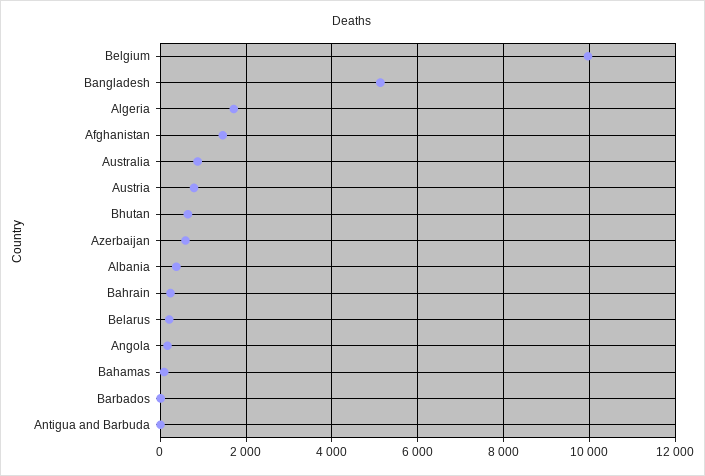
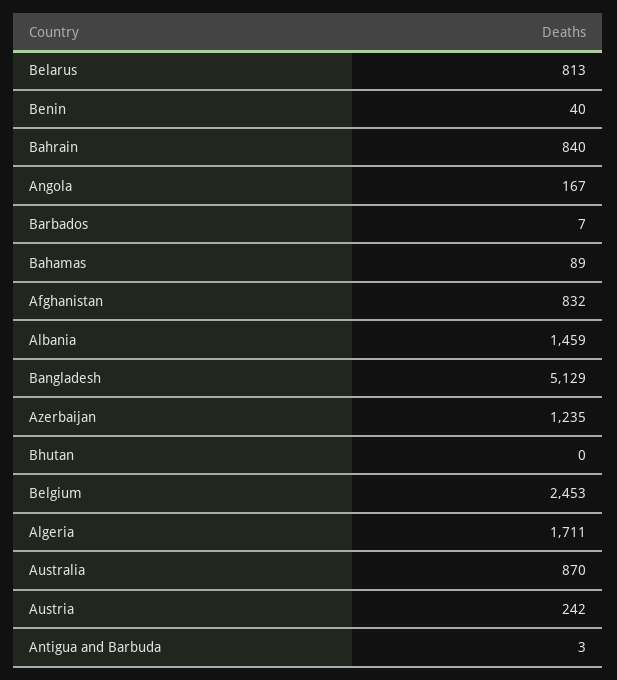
  {
-   "Belgium": 10000,
+   "Belgium": 2453,
    "Bangladesh": 5129,
    "Algeria": 1711,
-   "Afghanistan": 1400,
+   "Afghanistan": 832,
    "Australia": 870,
-   "Austria": 800,
+   "Austria": 242,
-   "Bhutan": 600,
+   "Bhutan": 0,
-   "Azerbaijan": 600,
+   "Azerbaijan": 1235,
-   "Albania": 400,
+   "Albania": 1459,
-   "Bahrain": 200,
+   "Bahrain": 840,
-   "Belarus": 200,
+   "Belarus": 813,
    "Angola": 167,
    "Bahamas": 89,
    "Barbados": 7,
-   "Antigua and Barbuda": 3
+   "Antigua and Barbuda": 3,
+   "Benin": 40
  }

